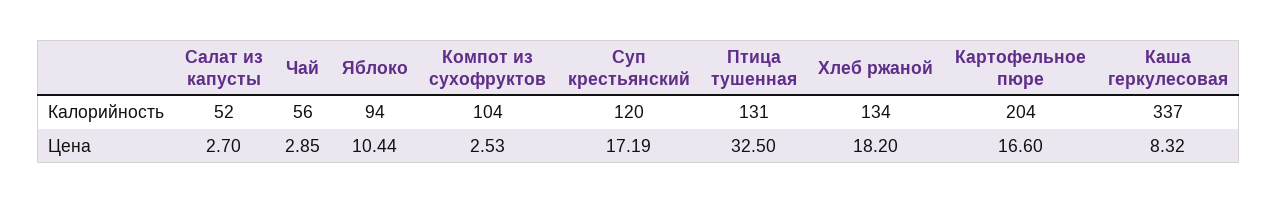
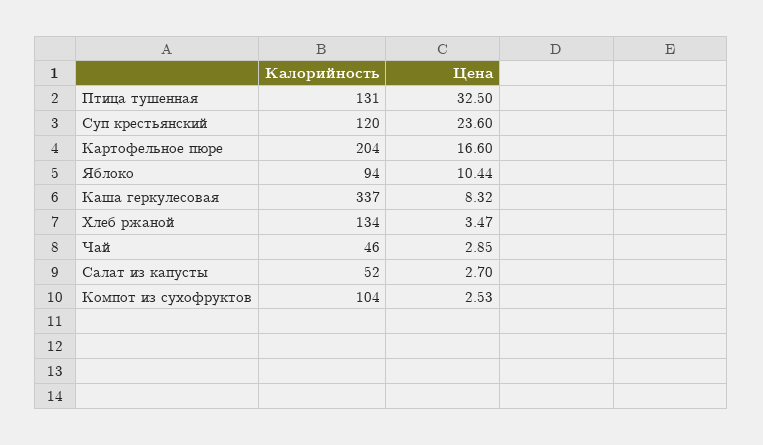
  {
    "Салат из капусты": {
      "Калорийность": 52,
      "Цена": 2.7
    },
    "Чай": {
-     "Калорийность": 56,
+     "Калорийность": 46,
      "Цена": 2.85
    },
    "Яблоко": {
      "Калорийность": 94,
      "Цена": 10.44
    },
    "Компот из сухофруктов": {
      "Калорийность": 104,
      "Цена": 2.53
    },
    "Суп крестьянский": {
      "Калорийность": 120,
-     "Цена": 17.19
+     "Цена": 23.6
    },
    "Птица тушенная": {
      "Калорийность": 131,
      "Цена": 32.5
    },
    "Хлеб ржаной": {
      "Калорийность": 134,
-     "Цена": 18.2
+     "Цена": 3.47
    },
    "Картофельное пюре": {
      "Калорийность": 204,
      "Цена": 16.6
    },
    "Каша геркулесовая": {
      "Калорийность": 337,
      "Цена": 8.32
    }
  }

